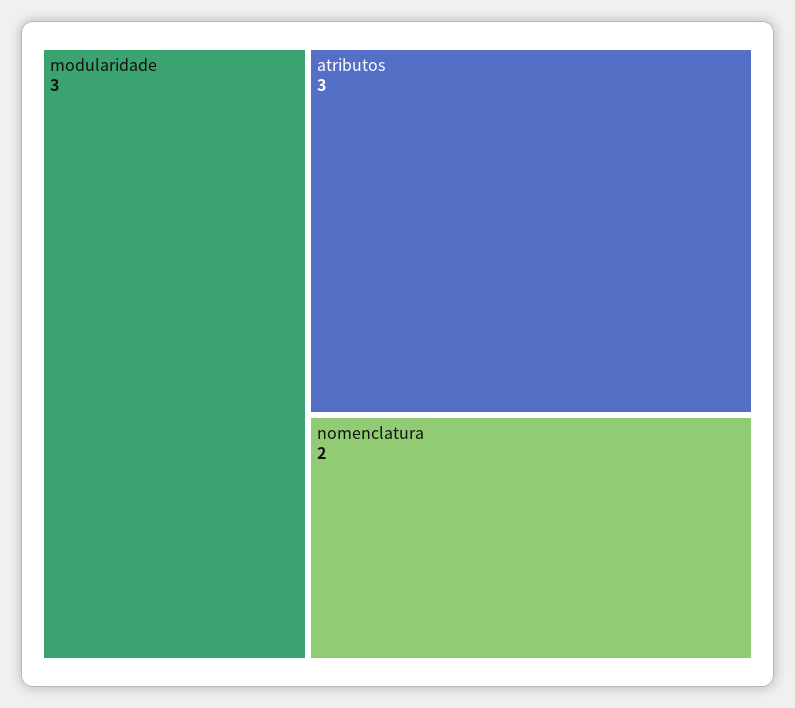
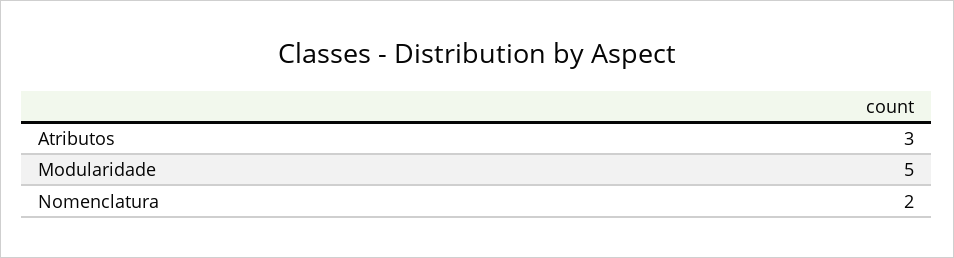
  {
-   "modularidade": 3,
+   "modularidade": 5,
    "atributos": 3,
    "nomenclatura": 2
  }

